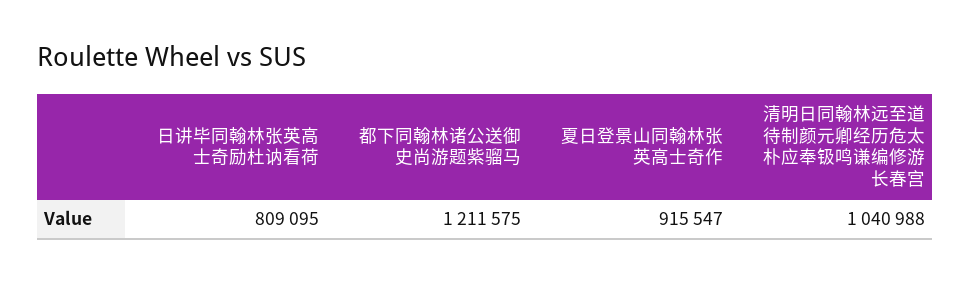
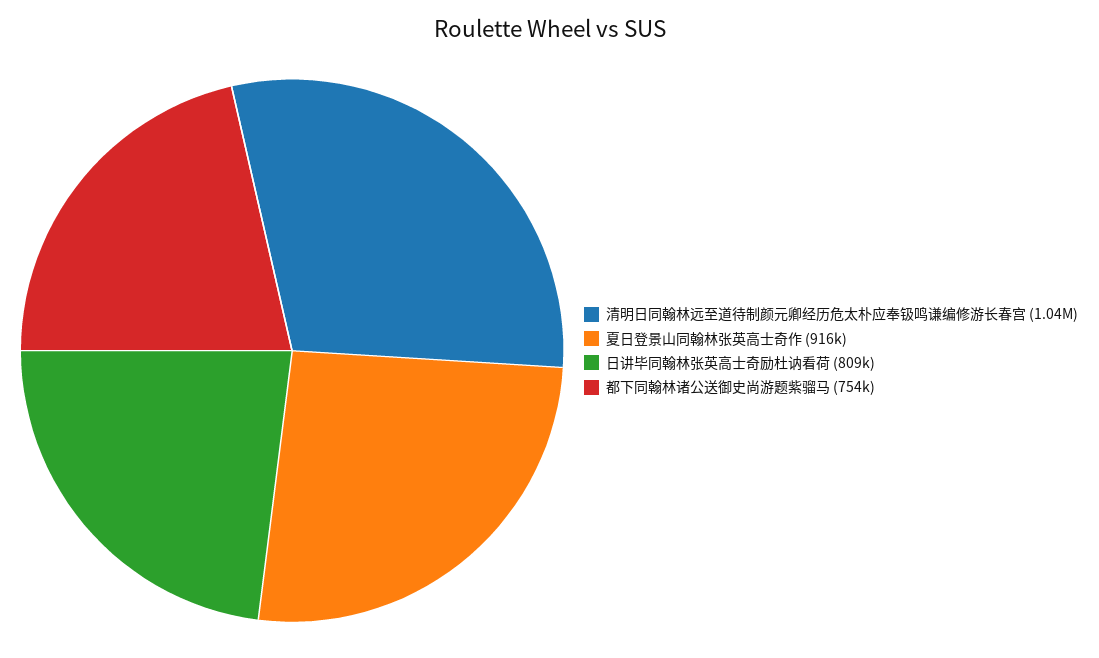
  {
    "日讲毕同翰林张英高士奇励杜讷看荷": 809095,
-   "都下同翰林诸公送御史尚游题紫骝马": 1211575,
+   "都下同翰林诸公送御史尚游题紫骝马": 754000,
    "夏日登景山同翰林张英高士奇作": 915547,
    "清明日同翰林远至道待制颜元卿经历危太朴应奉钑鸣谦编修游长春宫": 1040988
  }

